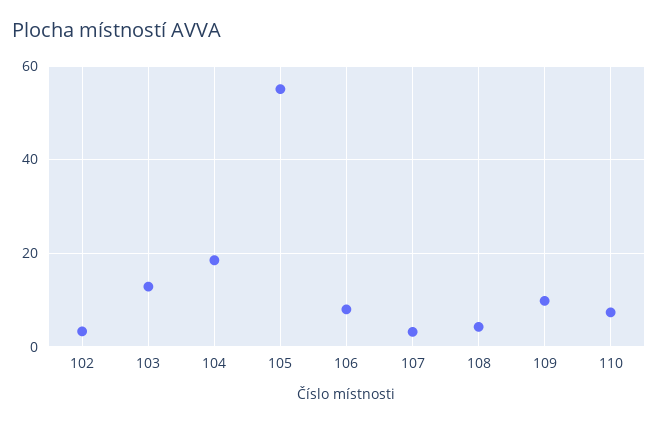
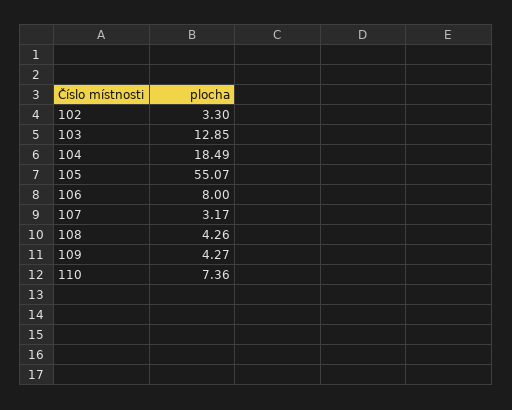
  {
    "102": 3.3,
    "103": 12.85,
    "104": 18.49,
    "105": 55.07,
    "106": 8,
    "107": 3.17,
    "108": 4.26,
-   "109": 10,
+   "109": 4.27,
    "110": 7.36
  }

